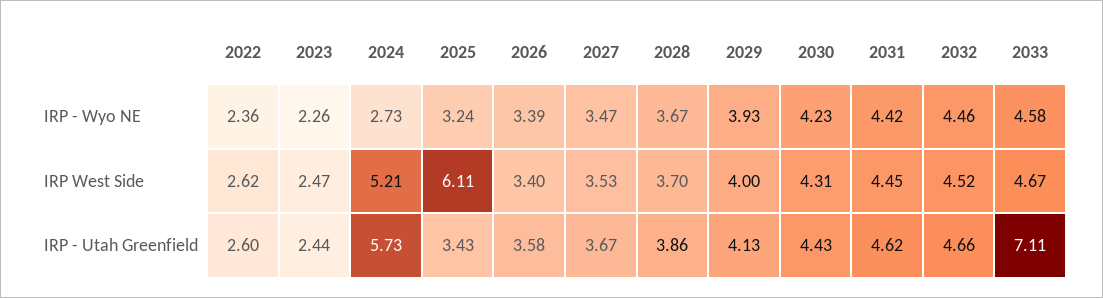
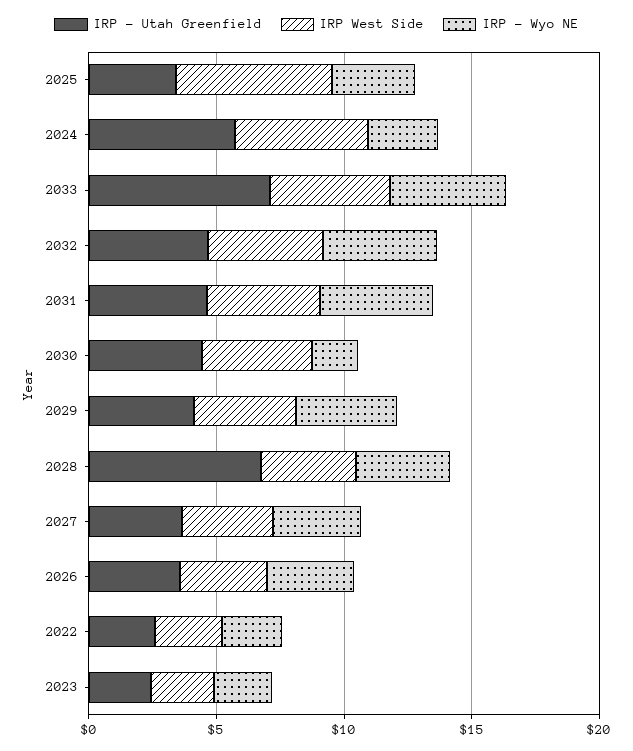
  {
    "IRP - Wyo NE": {
      "2022": 2.36,
      "2023": 2.26,
      "2024": 2.73,
      "2025": 3.24,
      "2026": 3.39,
      "2027": 3.47,
      "2028": 3.67,
      "2029": 3.93,
-     "2030": 4.23,
+     "2030": 2,
      "2031": 4.42,
      "2032": 4.46,
      "2033": 4.58
    },
    "IRP West Side": {
      "2022": 2.62,
      "2023": 2.47,
      "2024": 5.21,
      "2025": 6.11,
      "2026": 3.4,
      "2027": 3.53,
      "2028": 3.7,
      "2029": 4,
      "2030": 4.31,
      "2031": 4.45,
      "2032": 4.52,
      "2033": 4.67
    },
    "IRP - Utah Greenfield": {
      "2022": 2.6,
      "2023": 2.44,
      "2024": 5.73,
      "2025": 3.43,
      "2026": 3.58,
      "2027": 3.67,
-     "2028": 3.86,
+     "2028": 7,
      "2029": 4.13,
      "2030": 4.43,
      "2031": 4.62,
      "2032": 4.66,
      "2033": 7.11
    }
  }

